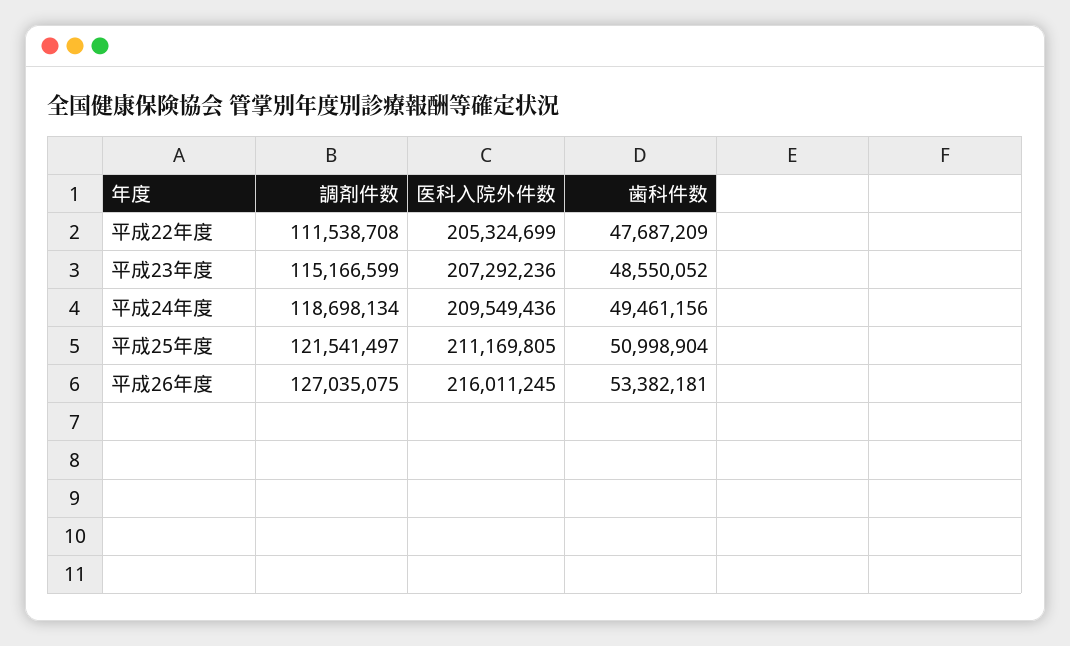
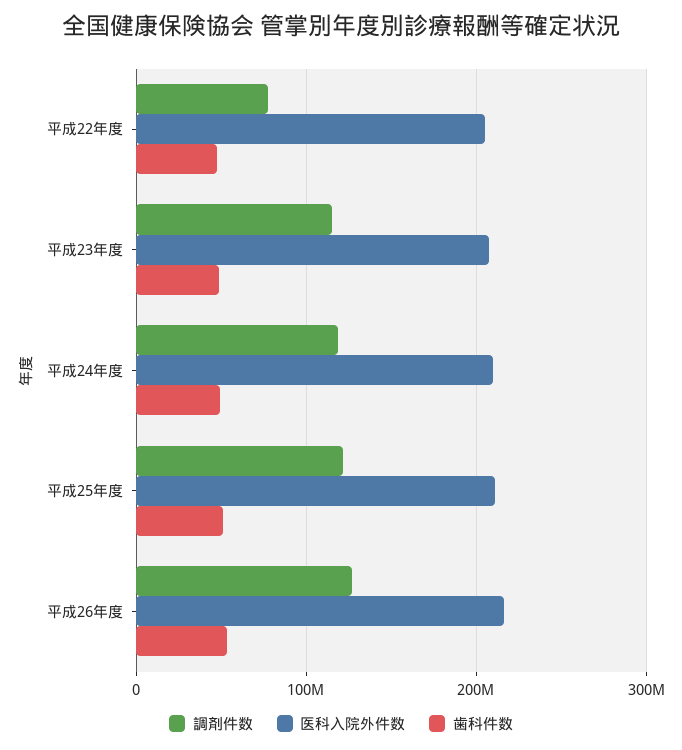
  {
    "調剤件数": {
-     "平成22年度": 111538708,
+     "平成22年度": 80000000,
      "平成23年度": 115166599,
      "平成24年度": 118698134,
      "平成25年度": 121541497,
      "平成26年度": 127035075
    },
    "医科入院外件数": {
      "平成22年度": 205324699,
      "平成23年度": 207292236,
      "平成24年度": 209549436,
      "平成25年度": 211169805,
      "平成26年度": 216011245
    },
    "歯科件数": {
      "平成22年度": 47687209,
      "平成23年度": 48550052,
      "平成24年度": 49461156,
      "平成25年度": 50998904,
      "平成26年度": 53382181
    }
  }

